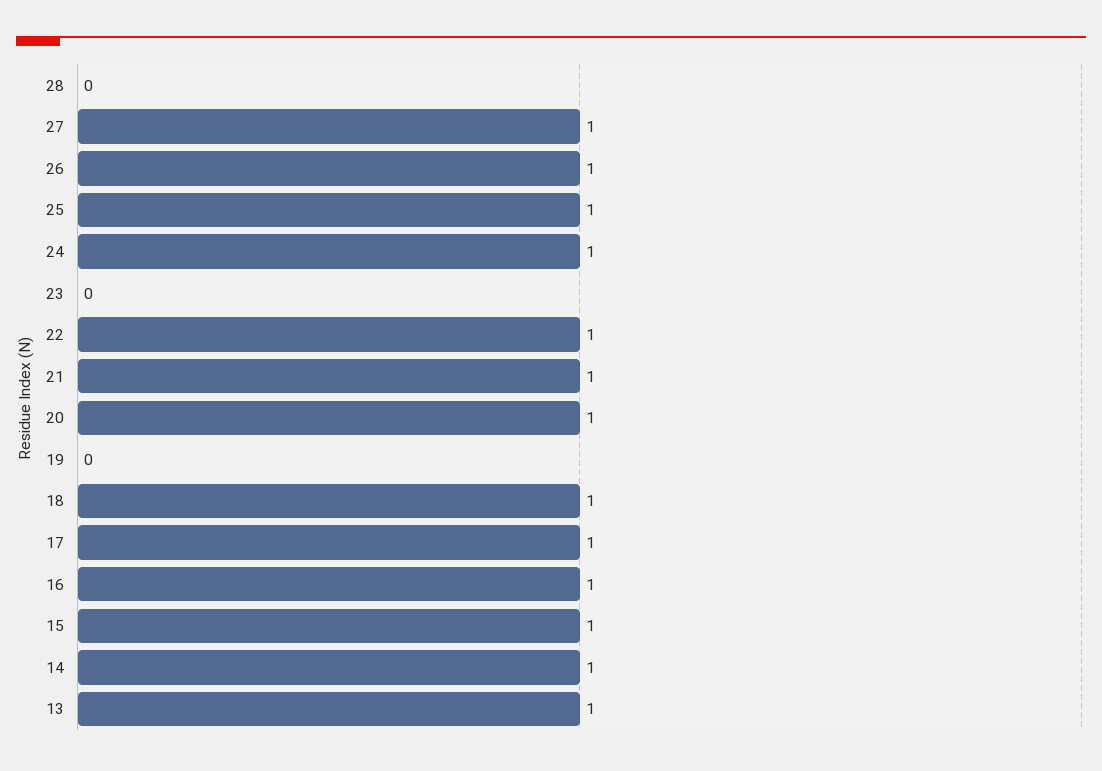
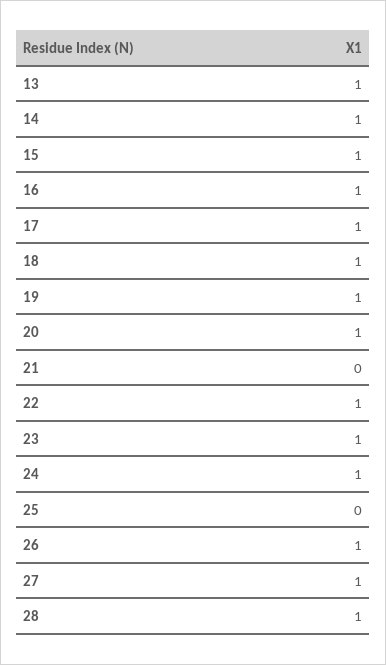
  {
-   "28": 0,
+   "28": 1,
    "27": 1,
    "26": 1,
-   "25": 1,
+   "25": 0,
    "24": 1,
-   "23": 0,
+   "23": 1,
    "22": 1,
-   "21": 1,
+   "21": 0,
    "20": 1,
-   "19": 0,
+   "19": 1,
    "18": 1,
    "17": 1,
    "16": 1,
    "15": 1,
    "14": 1,
    "13": 1
  }

